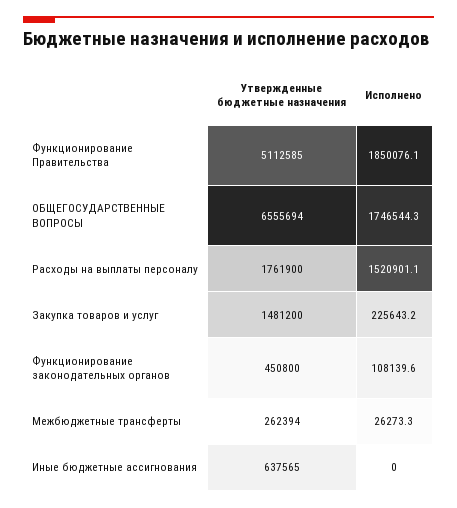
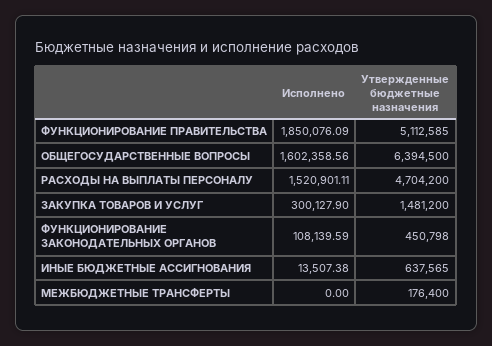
  {
    "Утвержденные бюджетные назначения": {
      "Функционирование Правительства": 5112585,
-     "ОБЩЕГОСУДАРСТВЕННЫЕ ВОПРОСЫ": 6555694,
+     "ОБЩЕГОСУДАРСТВЕННЫЕ ВОПРОСЫ": 6394500,
-     "Расходы на выплаты персоналу": 1761900,
+     "Расходы на выплаты персоналу": 4704200,
      "Закупка товаров и услуг": 1481200,
-     "Функционирование законодательных органов": 450800,
+     "Функционирование законодательных органов": 450798,
-     "Межбюджетные трансферты": 262394,
+     "Межбюджетные трансферты": 176400,
      "Иные бюджетные ассигнования": 637565
    },
    "Исполнено": {
      "Функционирование Правительства": 1850076.09,
-     "ОБЩЕГОСУДАРСТВЕННЫЕ ВОПРОСЫ": 1746544.3,
+     "ОБЩЕГОСУДАРСТВЕННЫЕ ВОПРОСЫ": 1602358.56,
      "Расходы на выплаты персоналу": 1520901.11,
-     "Закупка товаров и услуг": 225643.2,
+     "Закупка товаров и услуг": 300127.9,
      "Функционирование законодательных органов": 108139.59,
-     "Межбюджетные трансферты": 26273.3,
+     "Межбюджетные трансферты": 0,
-     "Иные бюджетные ассигнования": 0
+     "Иные бюджетные ассигнования": 13507.38
    }
  }

